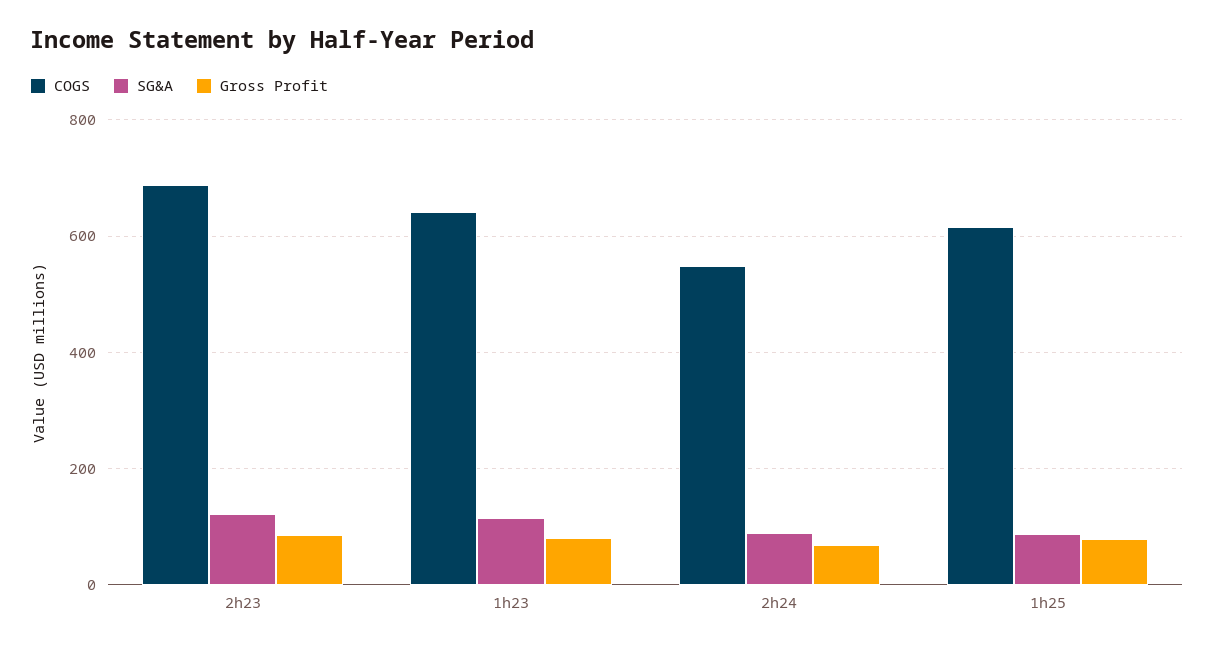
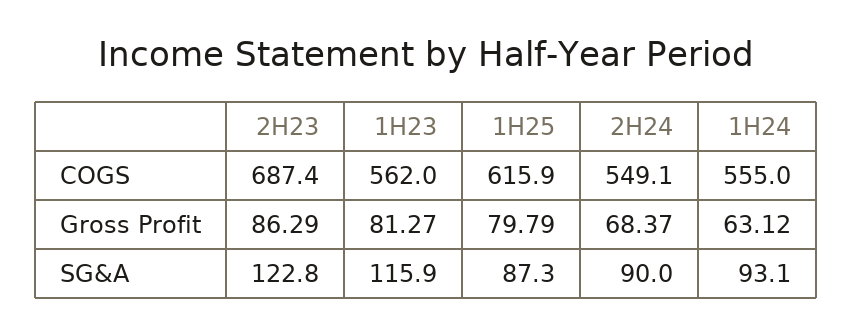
  {
    "COGS": {
      "2h23": 687.4,
-     "1h23": 640,
+     "1h23": 562,
      "2h24": 549.1,
-     "1h25": 615.9
+     "1h25": 615.9,
+     "1H24": 555
    },
    "SG&A": {
      "2h23": 122.8,
      "1h23": 115.9,
      "2h24": 90,
-     "1h25": 87.3
+     "1h25": 87.3,
+     "1H24": 93.1
    },
    "Gross Profit": {
      "2h23": 86.29,
      "1h23": 81.27,
      "2h24": 68.37,
-     "1h25": 79.79
+     "1h25": 79.79,
+     "1H24": 63.12
    }
  }

